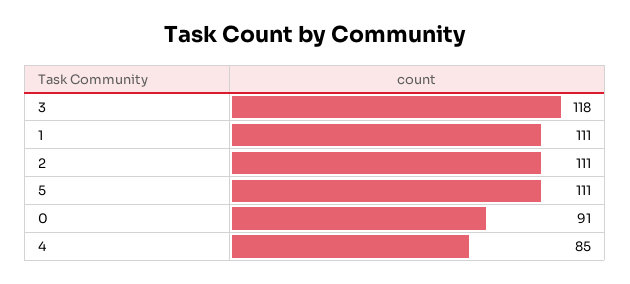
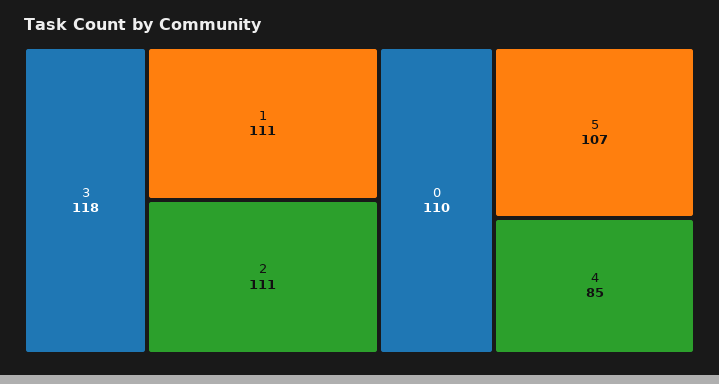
  {
    "3": 118,
    "1": 111,
    "2": 111,
-   "5": 111,
+   "5": 107,
-   "0": 91,
+   "0": 110,
    "4": 85
  }

